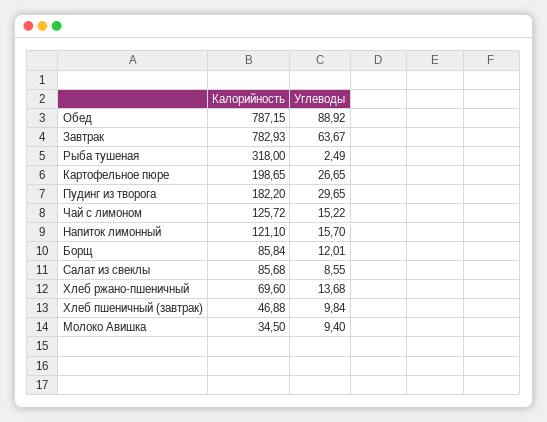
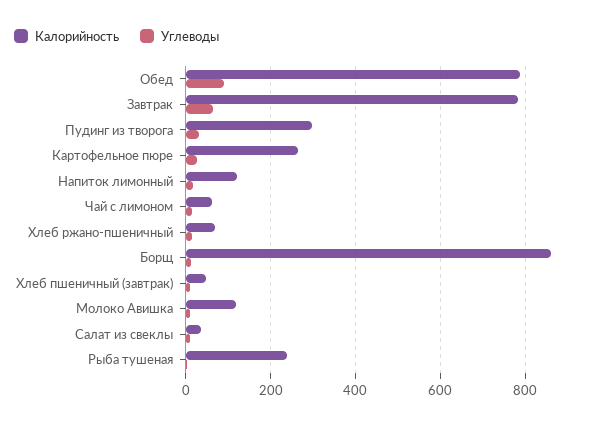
  {
    "Калорийность": {
      "Обед": 787.15,
      "Завтрак": 782.93,
-     "Рыба тушеная": 318,
+     "Рыба тушеная": 240,
-     "Картофельное пюре": 198.65,
+     "Картофельное пюре": 260,
-     "Пудинг из творога": 182.2,
+     "Пудинг из творога": 300,
-     "Чай с лимоном": 125.72,
+     "Чай с лимоном": 60,
      "Напиток лимонный": 121.1,
-     "Борщ": 85.84,
+     "Борщ": 860,
-     "Салат из свеклы": 85.68,
+     "Салат из свеклы": 40,
      "Хлеб ржано-пшеничный": 69.6,
      "Хлеб пшеничный (завтрак)": 46.88,
-     "Молоко Авишка": 34.5
+     "Молоко Авишка": 120
    },
    "Углеводы": {
      "Обед": 88.92,
      "Завтрак": 63.67,
      "Рыба тушеная": 2.49,
      "Картофельное пюре": 26.65,
      "Пудинг из творога": 29.65,
      "Чай с лимоном": 15.22,
      "Напиток лимонный": 15.7,
      "Борщ": 12.01,
      "Салат из свеклы": 8.55,
      "Хлеб ржано-пшеничный": 13.68,
      "Хлеб пшеничный (завтрак)": 9.84,
      "Молоко Авишка": 9.4
    }
  }

